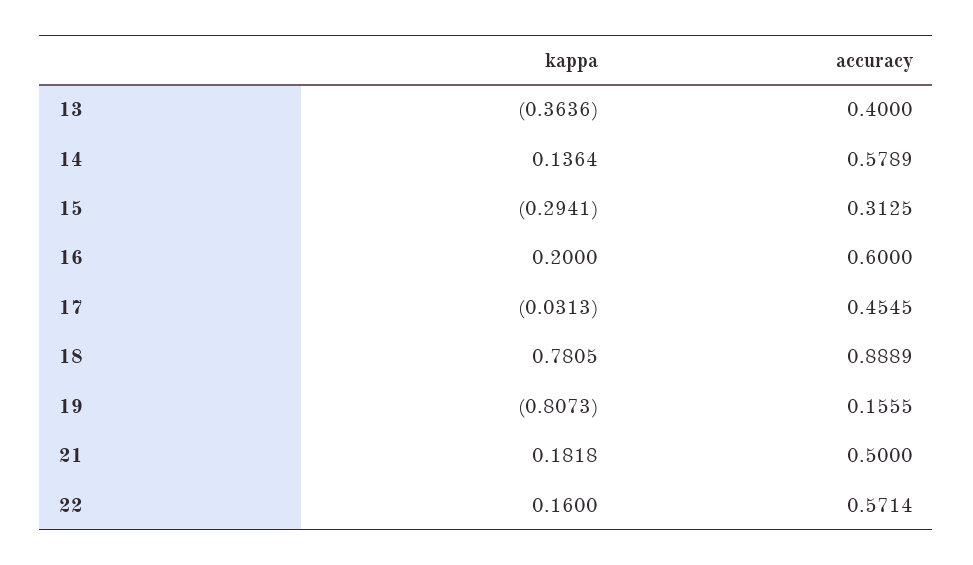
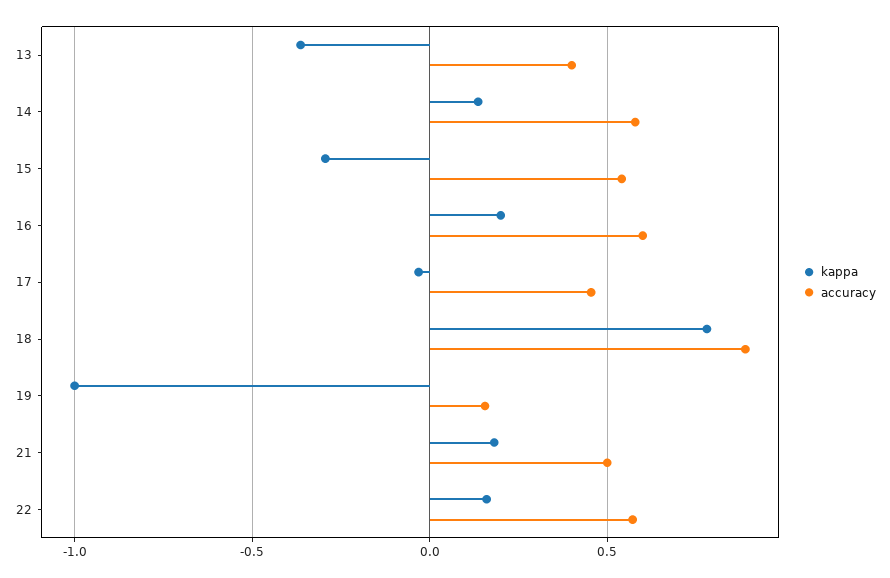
  {
    "kappa": {
      "13": -0.3636,
      "14": 0.1364,
      "15": -0.2941,
      "16": 0.2,
      "17": -0.0313,
      "18": 0.7805,
-     "19": -0.8073,
+     "19": -1,
      "21": 0.1818,
      "22": 0.16
    },
    "accuracy": {
      "13": 0.4,
      "14": 0.5789,
-     "15": 0.3125,
+     "15": 0.55,
      "16": 0.6,
      "17": 0.4545,
      "18": 0.8889,
      "19": 0.1555,
      "21": 0.5,
      "22": 0.5714
    }
  }

